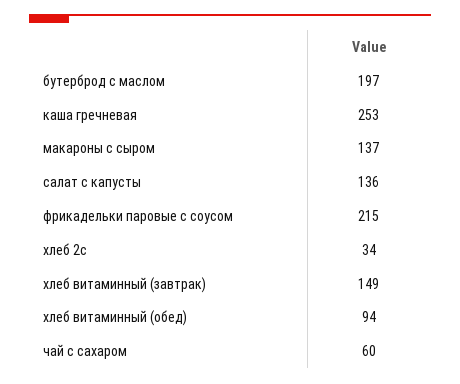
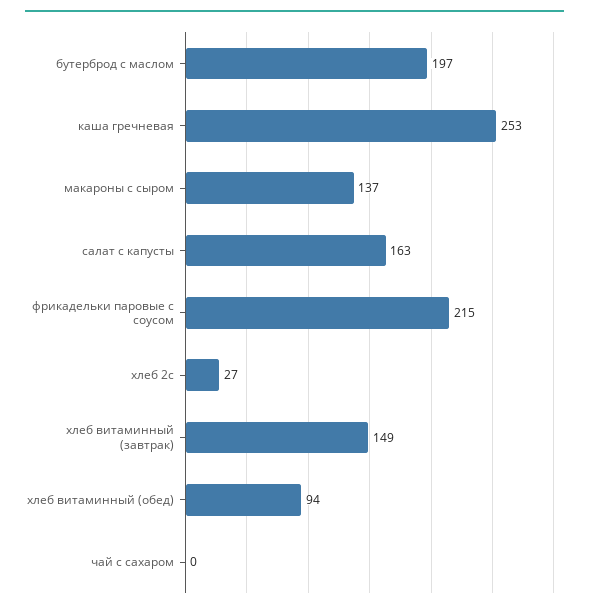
  {
    "бутерброд с маслом": 197,
    "каша гречневая": 253,
    "макароны с сыром": 137,
-   "салат с капусты": 136,
+   "салат с капусты": 163,
    "фрикадельки паровые с соусом": 215,
-   "хлеб 2с": 34,
+   "хлеб 2с": 27,
    "хлеб витаминный (завтрак)": 149,
    "хлеб витаминный (обед)": 94,
-   "чай с сахаром": 60
+   "чай с сахаром": 0
  }

